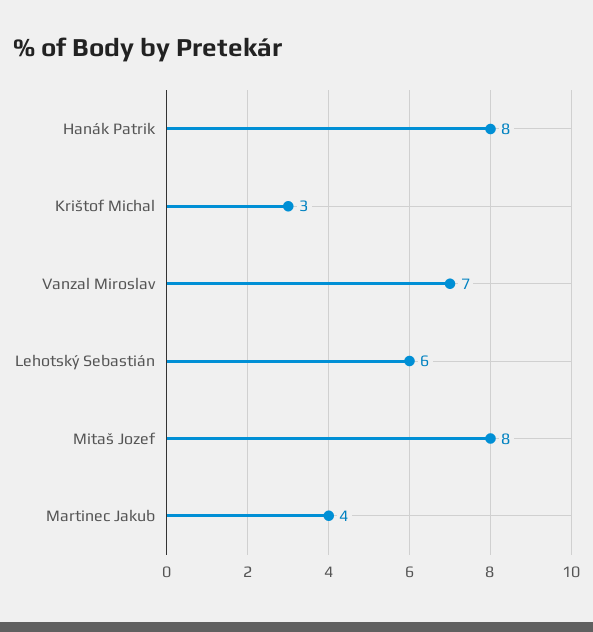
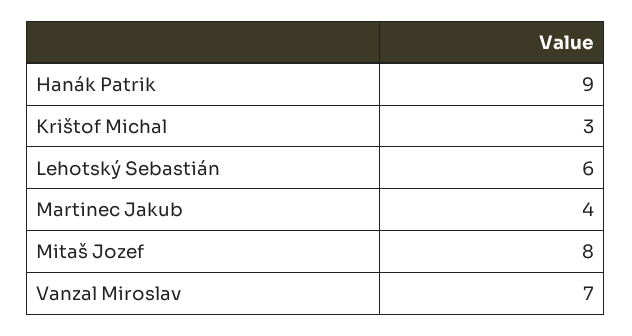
  {
-   "Hanák Patrik": 8,
+   "Hanák Patrik": 9,
    "Krištof Michal": 3,
    "Vanzal Miroslav": 7,
    "Lehotský Sebastián": 6,
    "Mitaš Jozef": 8,
    "Martinec Jakub": 4
  }

